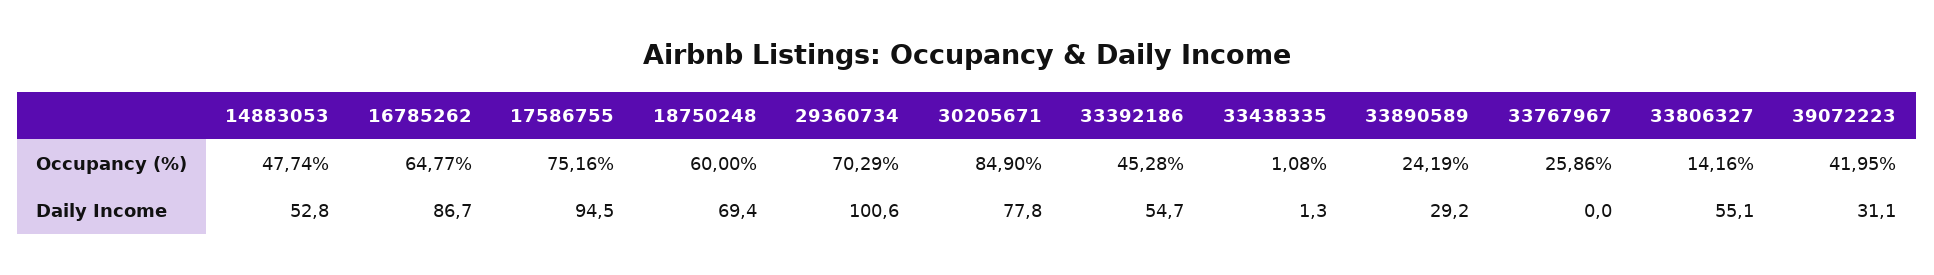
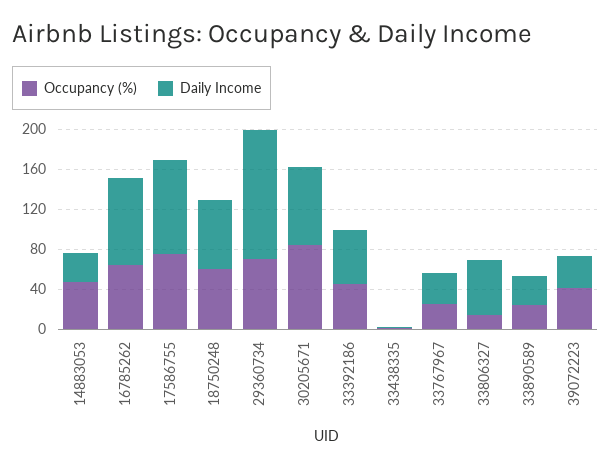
  {
    "Occupancy (%)": {
      "14883053": 47.74,
      "16785262": 64.77,
      "17586755": 75.16,
      "18750248": 60,
      "29360734": 70.29,
      "30205671": 84.9,
      "33392186": 45.28,
      "33438335": 1.08,
      "33890589": 24.19,
      "33767967": 25.86,
      "33806327": 14.16,
      "39072223": 41.95
    },
    "Daily Income": {
-     "14883053": 52.8,
+     "14883053": 30,
      "16785262": 86.7,
      "17586755": 94.5,
      "18750248": 69.4,
-     "29360734": 100.6,
+     "29360734": 130,
      "30205671": 77.8,
      "33392186": 54.7,
      "33438335": 1.3,
      "33890589": 29.2,
-     "33767967": 0,
+     "33767967": 30,
      "33806327": 55.1,
      "39072223": 31.1
    }
  }

